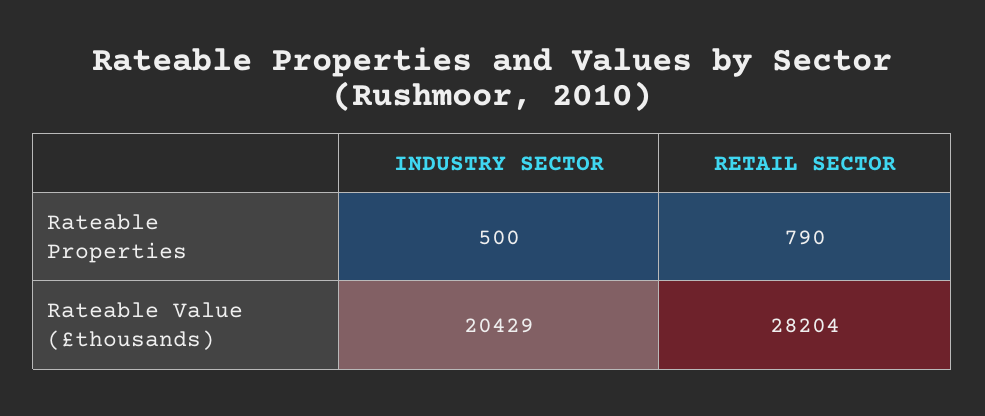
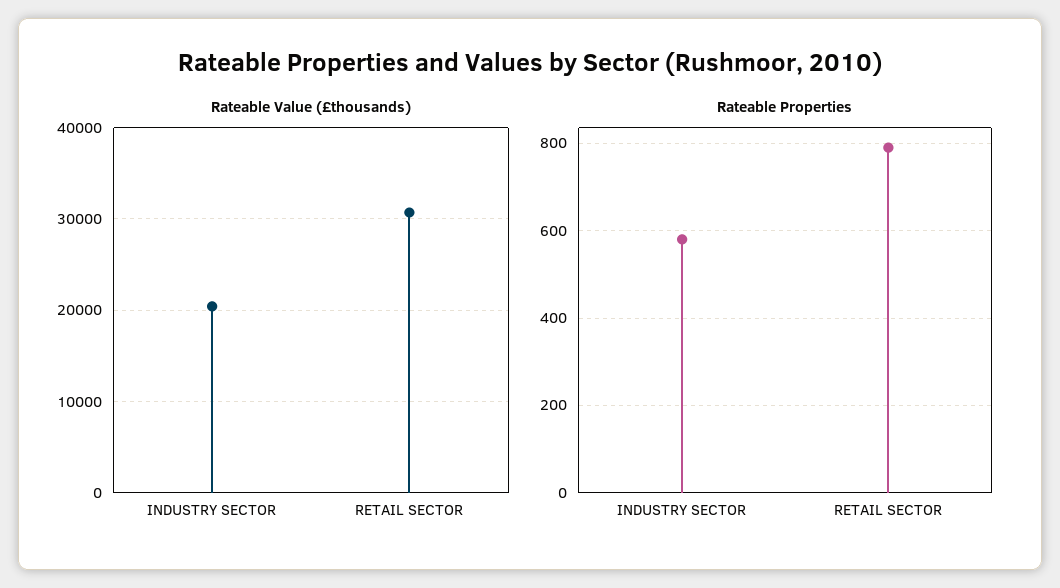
  {
    "Rateable Properties": {
-     "INDUSTRY SECTOR": 500,
+     "INDUSTRY SECTOR": 580,
      "RETAIL SECTOR": 790
    },
    "Rateable Value (£thousands)": {
      "INDUSTRY SECTOR": 20429,
-     "RETAIL SECTOR": 28204
+     "RETAIL SECTOR": 31000
    }
  }

